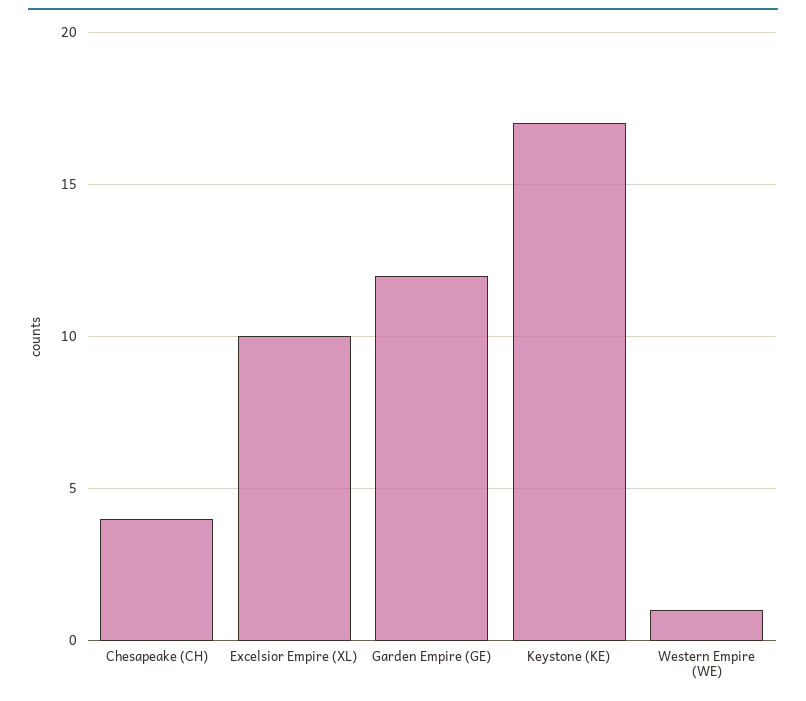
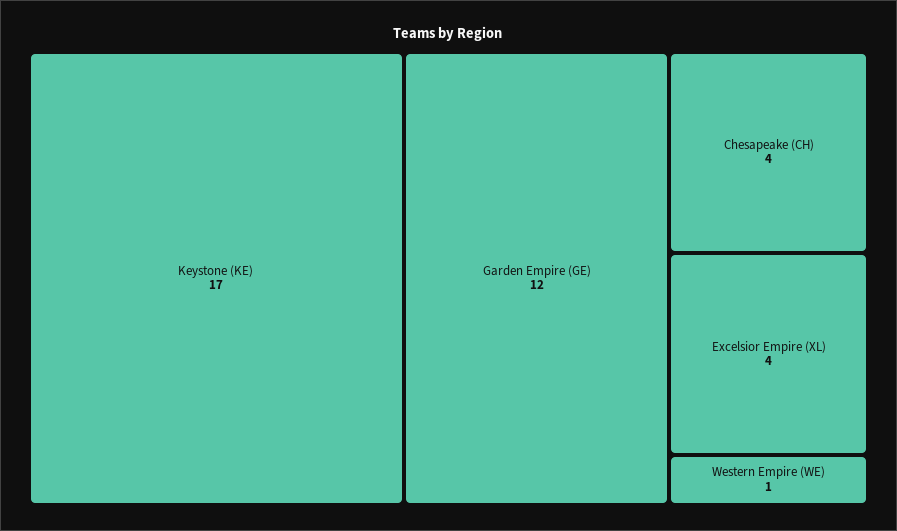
  {
    "Chesapeake (CH)": 4,
-   "Excelsior Empire (XL)": 10,
+   "Excelsior Empire (XL)": 4,
    "Garden Empire (GE)": 12,
    "Keystone (KE)": 17,
    "Western Empire (WE)": 1
  }

